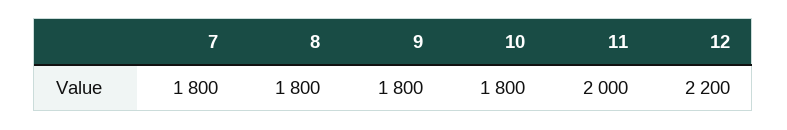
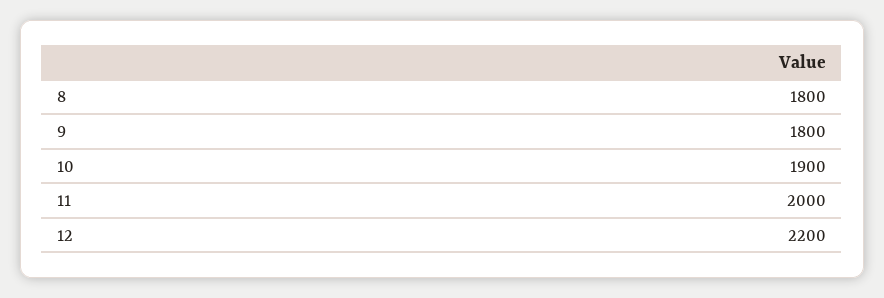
  {
-   "7": 1800,
    "8": 1800,
    "9": 1800,
-   "10": 1800,
+   "10": 1900,
    "11": 2000,
    "12": 2200
  }

